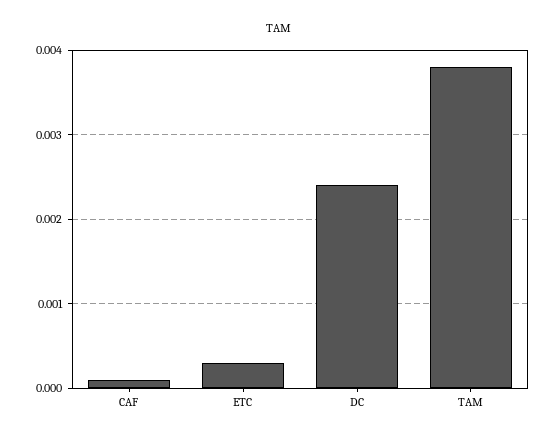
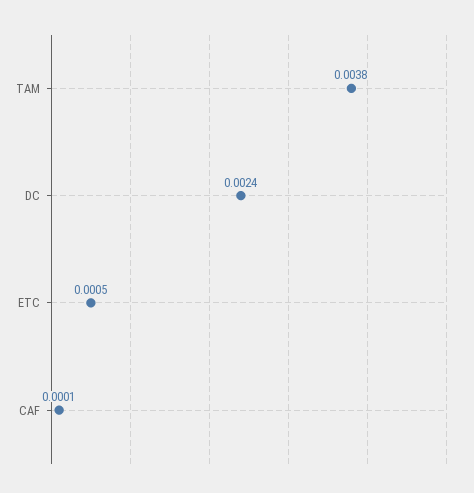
  {
    "CAF": 0.0001,
-   "ETC": 0.0003,
+   "ETC": 0.0005,
    "DC": 0.0024,
    "TAM": 0.0038
  }

